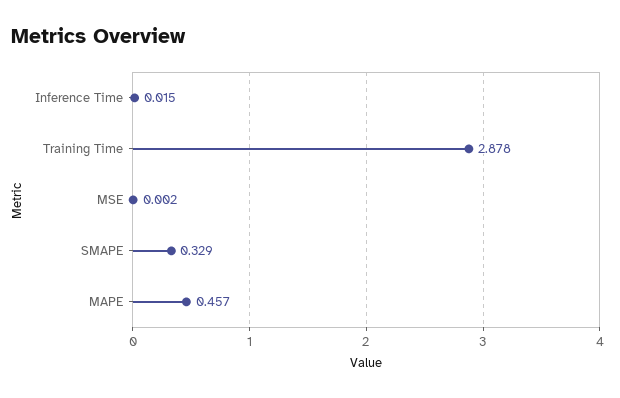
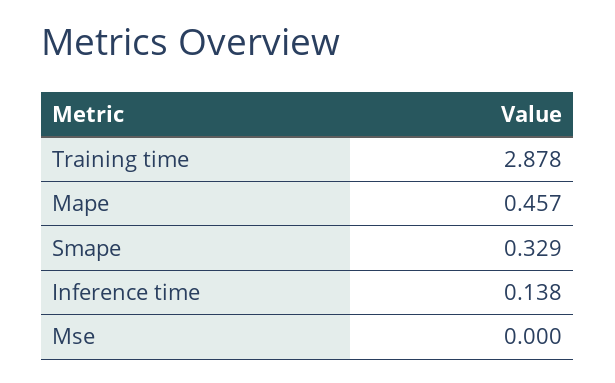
  {
-   "Inference Time": 0.015,
+   "Inference Time": 0.138,
    "Training Time": 2.878,
-   "MSE": 0.002,
+   "MSE": 0,
    "SMAPE": 0.329,
    "MAPE": 0.457
  }

